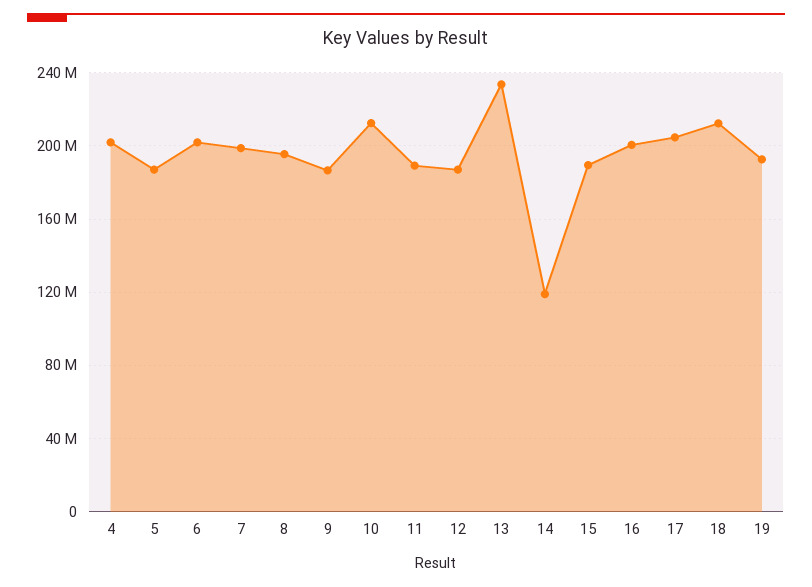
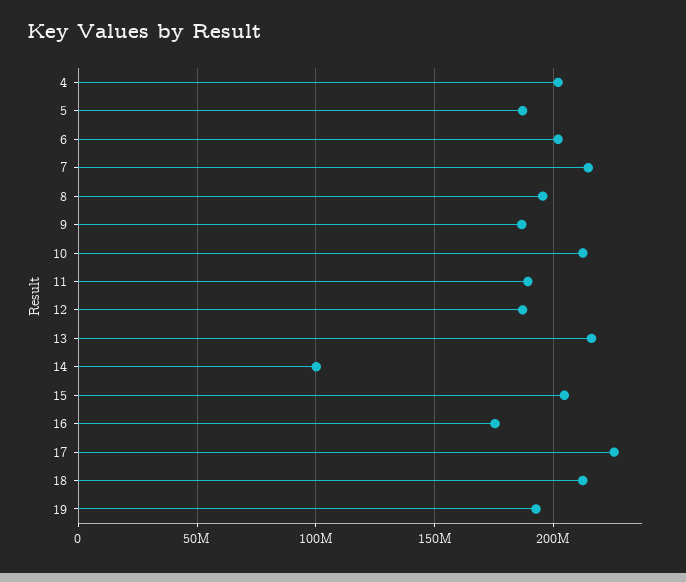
  {
    "4": 200000000,
    "5": 185000000,
    "6": 200000000,
-   "7": 200000000,
+   "7": 215000000,
    "8": 195000000,
    "9": 185000000,
    "10": 210000000,
    "11": 190000000,
    "12": 185000000,
-   "13": 235000000,
+   "13": 215000000,
-   "14": 120000000,
+   "14": 100000000,
-   "15": 190000000,
+   "15": 205000000,
-   "16": 200000000,
+   "16": 175000000,
-   "17": 205000000,
+   "17": 225000000,
    "18": 210000000,
    "19": 195000000
  }

